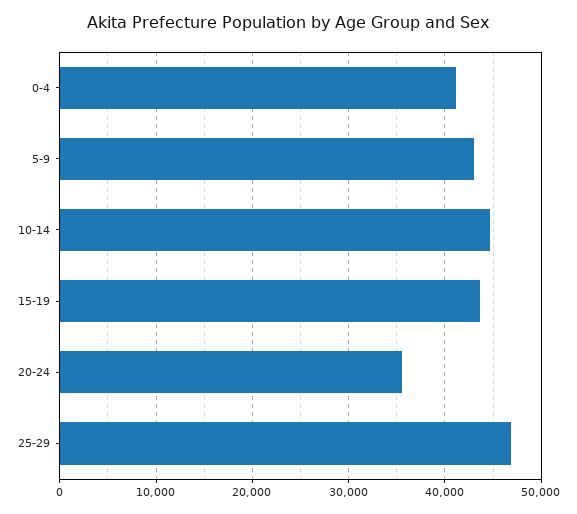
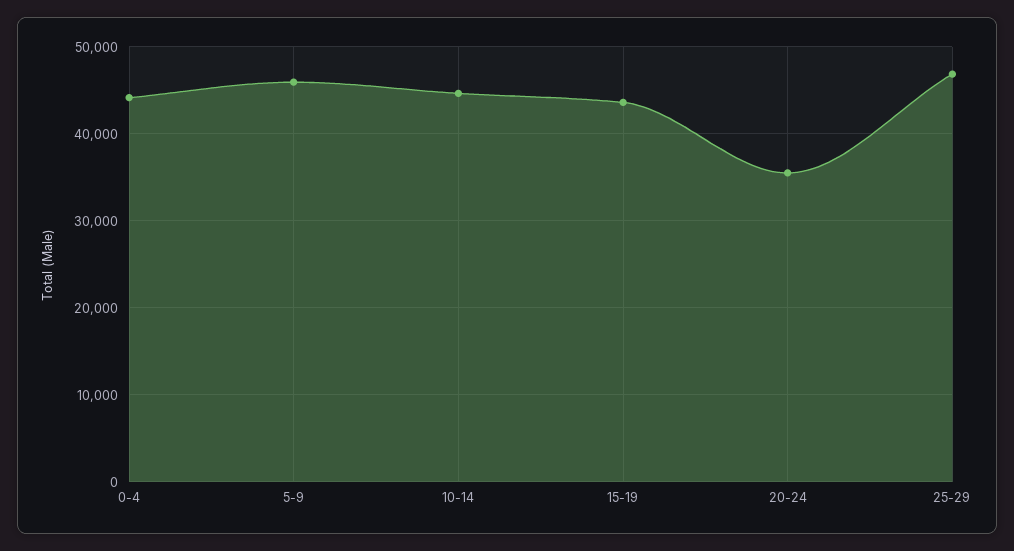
  {
-   "0-4": 41000,
+   "0-4": 44000,
-   "5-9": 43000,
+   "5-9": 46000,
    "10-14": 45000,
    "15-19": 44000,
    "20-24": 36000,
    "25-29": 47000
  }

